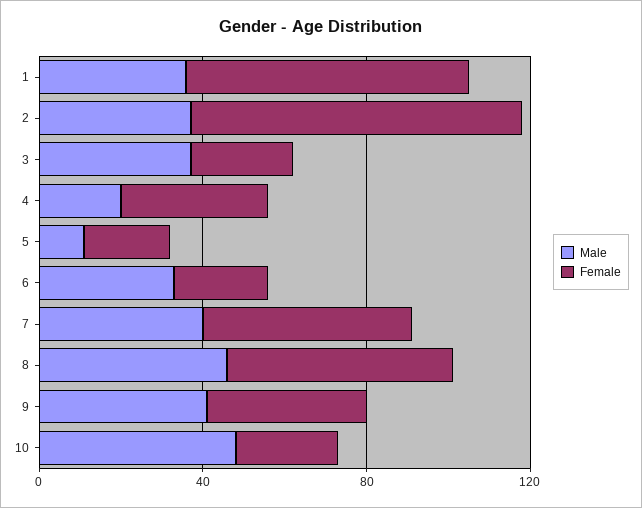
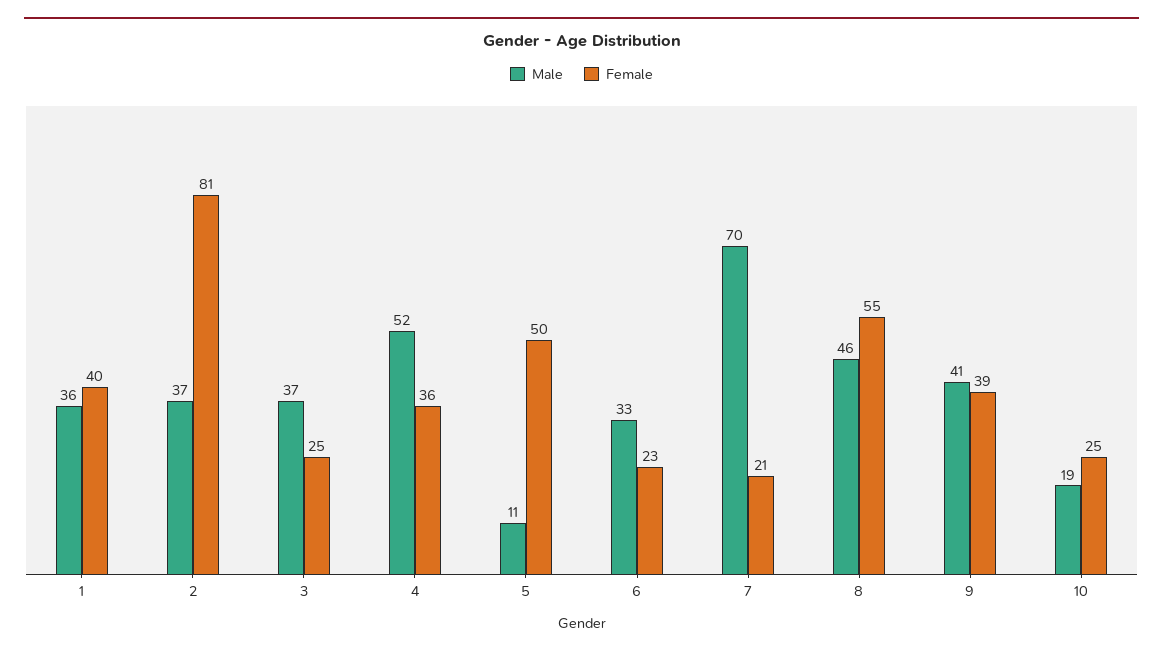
  {
    "Male": {
      "1": 36,
      "2": 37,
      "3": 37,
-     "4": 20,
+     "4": 52,
      "5": 11,
      "6": 33,
-     "7": 40,
+     "7": 70,
      "8": 46,
      "9": 41,
-     "10": 50
+     "10": 19
    },
    "Female": {
-     "1": 70,
+     "1": 40,
      "2": 81,
      "3": 25,
      "4": 36,
-     "5": 20,
+     "5": 50,
      "6": 23,
-     "7": 50,
+     "7": 21,
      "8": 55,
      "9": 39,
      "10": 25
    }
  }

